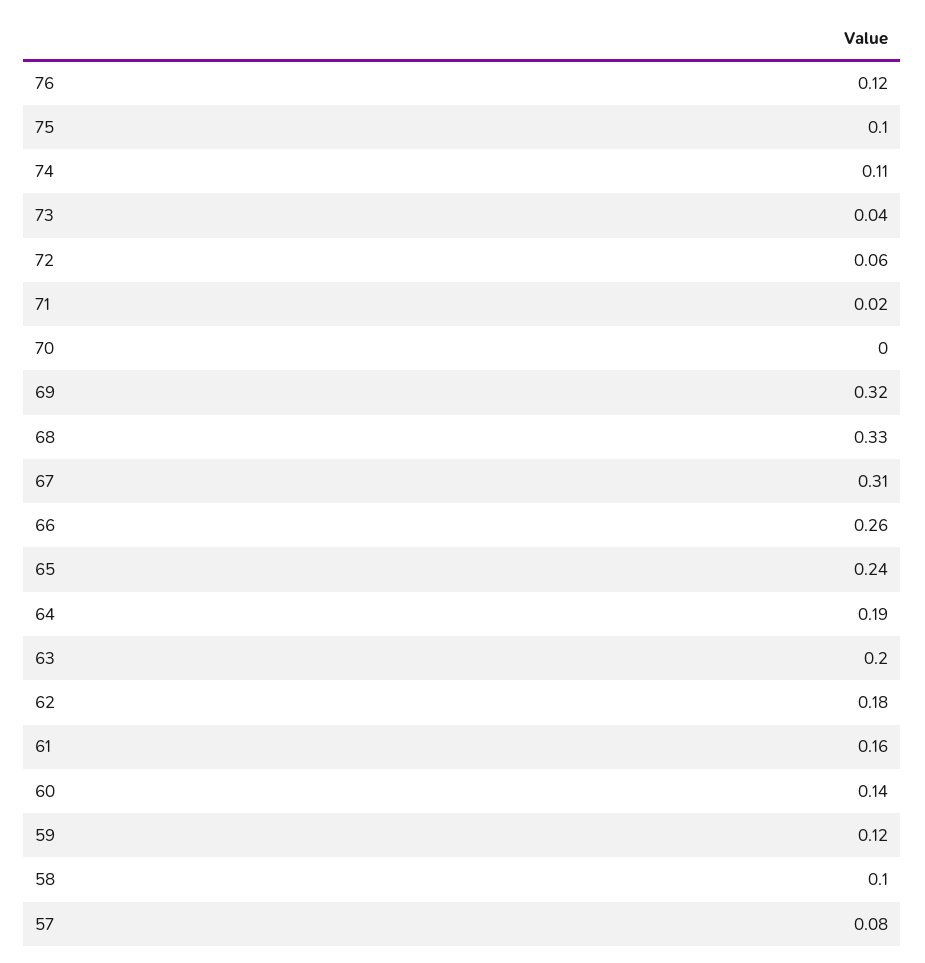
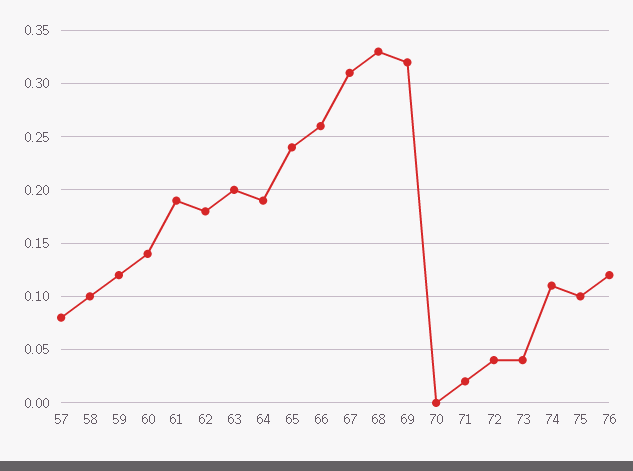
  {
    "76": 0.12,
    "75": 0.1,
    "74": 0.11,
    "73": 0.04,
-   "72": 0.06,
+   "72": 0.04,
    "71": 0.02,
    "70": 0,
    "69": 0.32,
    "68": 0.33,
    "67": 0.31,
    "66": 0.26,
    "65": 0.24,
    "64": 0.19,
    "63": 0.2,
    "62": 0.18,
-   "61": 0.16,
+   "61": 0.19,
    "60": 0.14,
    "59": 0.12,
    "58": 0.1,
    "57": 0.08
  }

